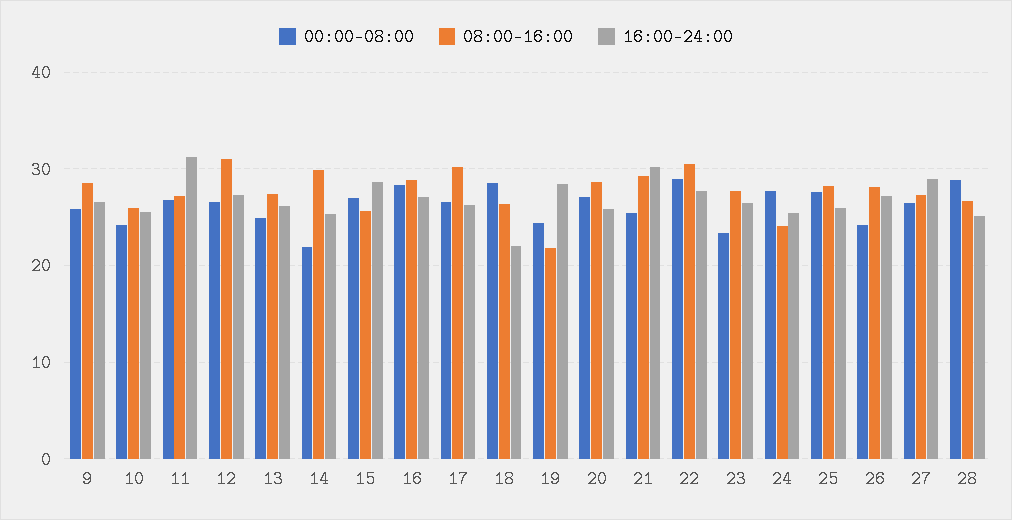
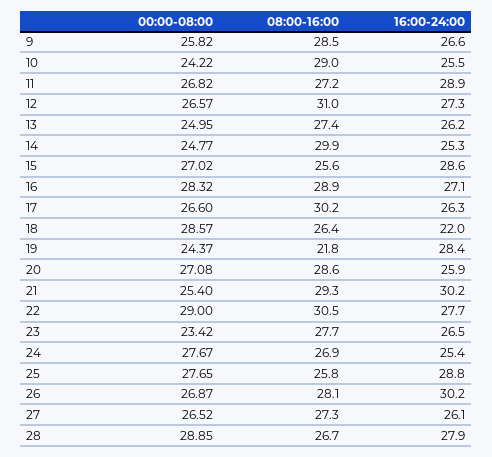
  {
    "00:00-08:00": {
      "9": 25.82,
      "10": 24.22,
      "11": 26.82,
      "12": 26.57,
      "13": 24.95,
-     "14": 22,
+     "14": 24.77,
      "15": 27.02,
      "16": 28.32,
      "17": 26.6,
      "18": 28.57,
      "19": 24.37,
      "20": 27.08,
      "21": 25.4,
      "22": 29,
      "23": 23.42,
      "24": 27.67,
      "25": 27.65,
-     "26": 24,
+     "26": 26.87,
      "27": 26.52,
      "28": 28.85
    },
    "08:00-16:00": {
      "9": 28.5,
-     "10": 26,
+     "10": 29,
      "11": 27.2,
      "12": 31,
      "13": 27.4,
      "14": 29.9,
      "15": 25.6,
      "16": 28.9,
      "17": 30.2,
      "18": 26.4,
      "19": 21.8,
      "20": 28.6,
      "21": 29.3,
      "22": 30.5,
      "23": 27.7,
-     "24": 24,
+     "24": 26.9,
-     "25": 28,
+     "25": 25.8,
      "26": 28.1,
      "27": 27.3,
      "28": 26.7
    },
    "16:00-24:00": {
      "9": 26.6,
      "10": 25.5,
-     "11": 31,
+     "11": 28.9,
      "12": 27.3,
      "13": 26.2,
      "14": 25.3,
      "15": 28.6,
      "16": 27.1,
      "17": 26.3,
      "18": 22,
      "19": 28.4,
      "20": 25.9,
      "21": 30.2,
      "22": 27.7,
      "23": 26.5,
      "24": 25.4,
-     "25": 26,
+     "25": 28.8,
-     "26": 27,
+     "26": 30.2,
-     "27": 29,
+     "27": 26.1,
-     "28": 25
+     "28": 27.9
    }
  }

